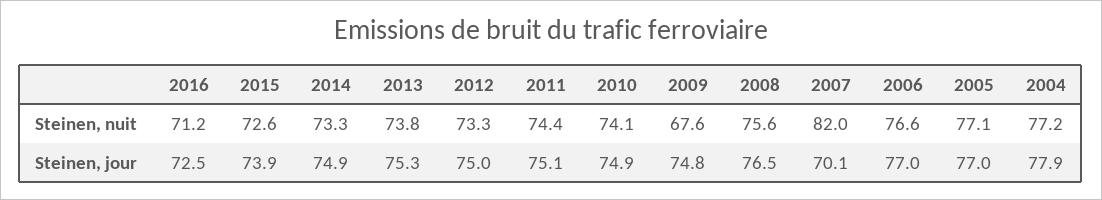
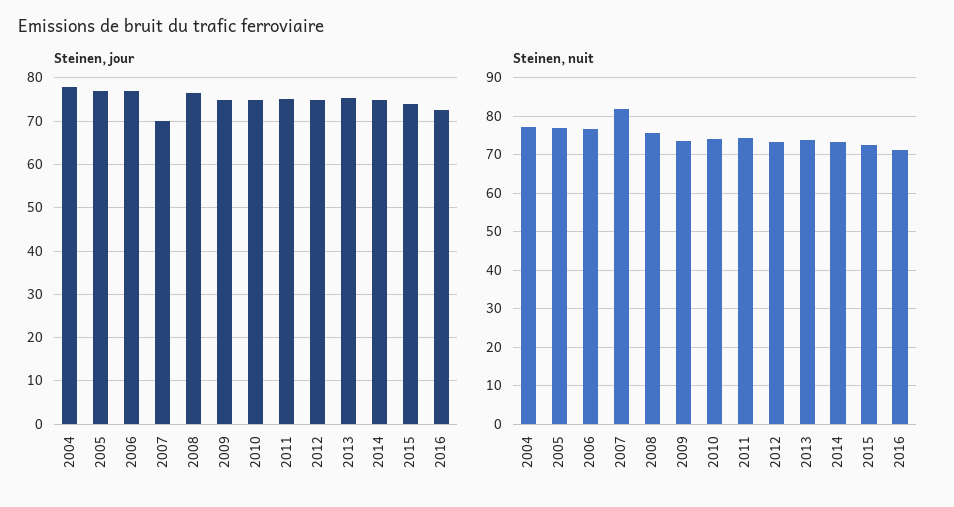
  {
    "Steinen, nuit": {
      "2016": 71.2,
      "2015": 72.6,
      "2014": 73.3,
      "2013": 73.8,
      "2012": 73.3,
      "2011": 74.4,
      "2010": 74.1,
-     "2009": 67.6,
+     "2009": 74,
      "2008": 75.6,
      "2007": 82,
      "2006": 76.6,
      "2005": 77.1,
      "2004": 77.2
    },
    "Steinen, jour": {
      "2016": 72.5,
      "2015": 73.9,
      "2014": 74.9,
      "2013": 75.3,
      "2012": 75,
      "2011": 75.1,
      "2010": 74.9,
      "2009": 74.8,
      "2008": 76.5,
      "2007": 70.1,
      "2006": 77,
      "2005": 77,
      "2004": 77.9
    }
  }

